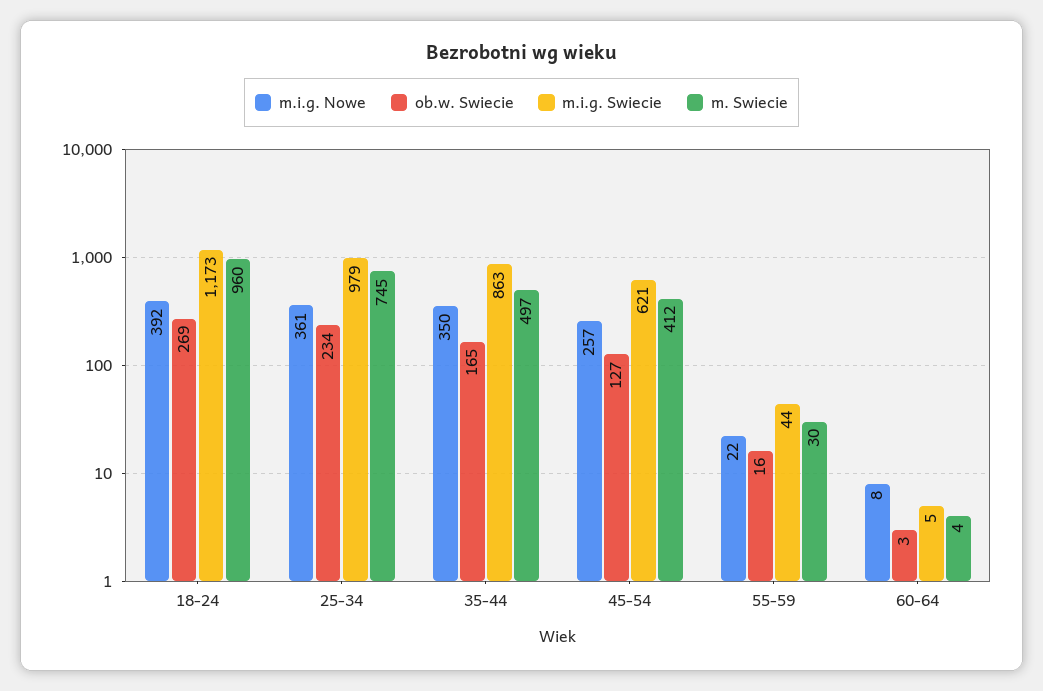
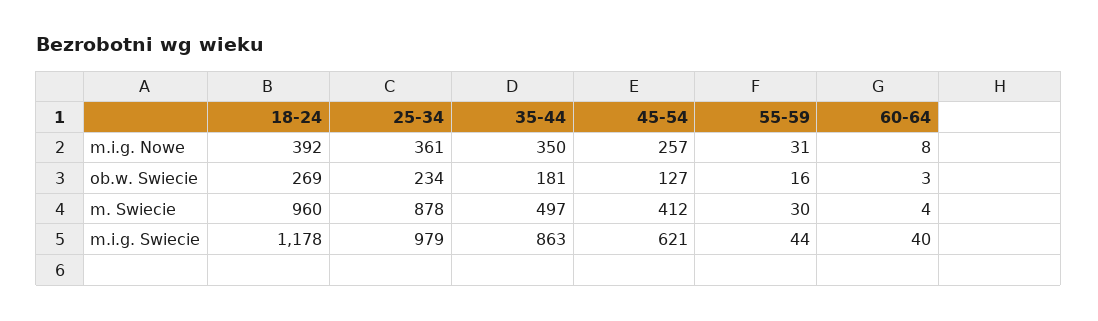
  {
    "m.i.g. Nowe": {
      "18-24": 392,
      "25-34": 361,
      "35-44": 350,
      "45-54": 257,
-     "55-59": 22,
+     "55-59": 31,
      "60-64": 8
    },
    "ob.w. Swiecie": {
      "18-24": 269,
      "25-34": 234,
-     "35-44": 165,
+     "35-44": 181,
      "45-54": 127,
      "55-59": 16,
      "60-64": 3
    },
    "m.i.g. Swiecie": {
-     "18-24": 1173,
+     "18-24": 1178,
      "25-34": 979,
      "35-44": 863,
      "45-54": 621,
      "55-59": 44,
-     "60-64": 5
+     "60-64": 40
    },
    "m. Swiecie": {
      "18-24": 960,
-     "25-34": 745,
+     "25-34": 878,
      "35-44": 497,
      "45-54": 412,
      "55-59": 30,
      "60-64": 4
    }
  }

